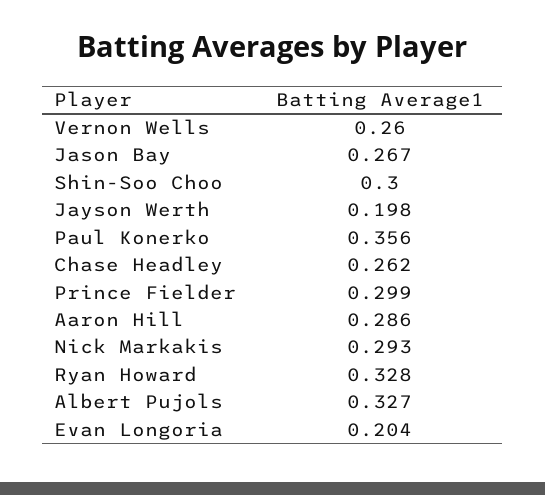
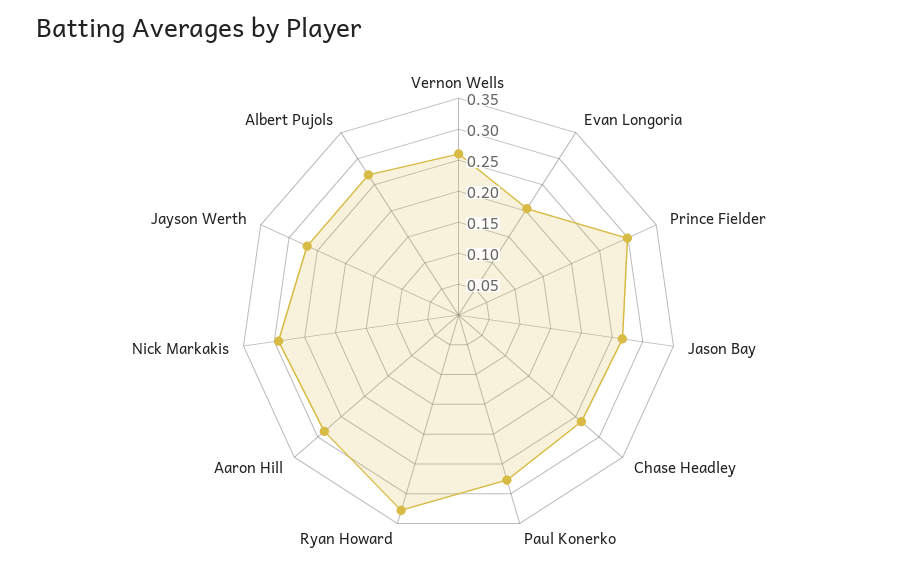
  {
    "Vernon Wells": 0.26,
    "Jason Bay": 0.267,
-   "Shin-Soo Choo": 0.3,
-   "Jayson Werth": 0.198,
+   "Jayson Werth": 0.275,
-   "Paul Konerko": 0.356,
+   "Paul Konerko": 0.275,
    "Chase Headley": 0.262,
    "Prince Fielder": 0.299,
    "Aaron Hill": 0.286,
    "Nick Markakis": 0.293,
    "Ryan Howard": 0.328,
-   "Albert Pujols": 0.327,
+   "Albert Pujols": 0.275,
    "Evan Longoria": 0.204
  }

